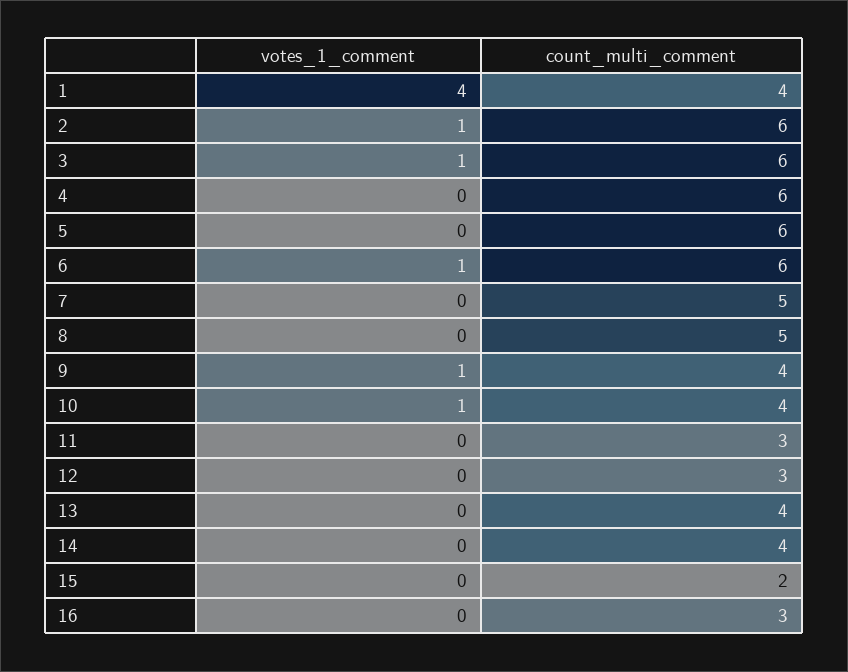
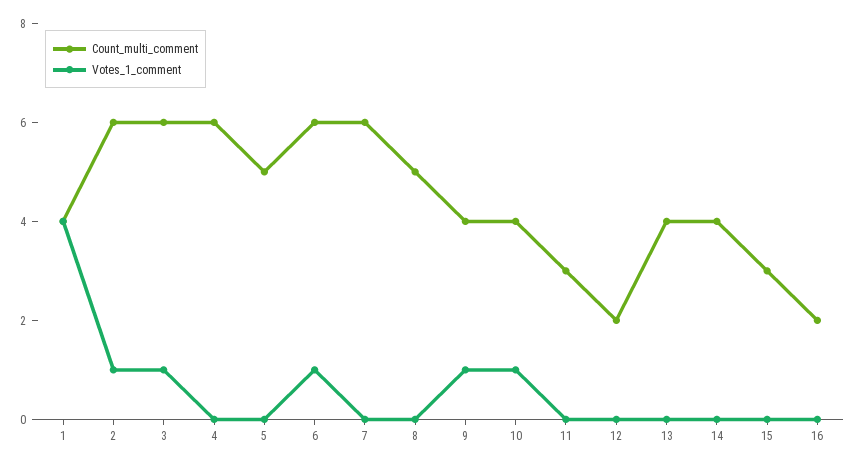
  {
    "votes_1_comment": {
      "1": 4,
      "2": 1,
      "3": 1,
      "4": 0,
      "5": 0,
      "6": 1,
      "7": 0,
      "8": 0,
      "9": 1,
      "10": 1,
      "11": 0,
      "12": 0,
      "13": 0,
      "14": 0,
      "15": 0,
      "16": 0
    },
    "count_multi_comment": {
      "1": 4,
      "2": 6,
      "3": 6,
      "4": 6,
-     "5": 6,
+     "5": 5,
      "6": 6,
-     "7": 5,
+     "7": 6,
      "8": 5,
      "9": 4,
      "10": 4,
      "11": 3,
-     "12": 3,
+     "12": 2,
      "13": 4,
      "14": 4,
-     "15": 2,
+     "15": 3,
-     "16": 3
+     "16": 2
    }
  }

